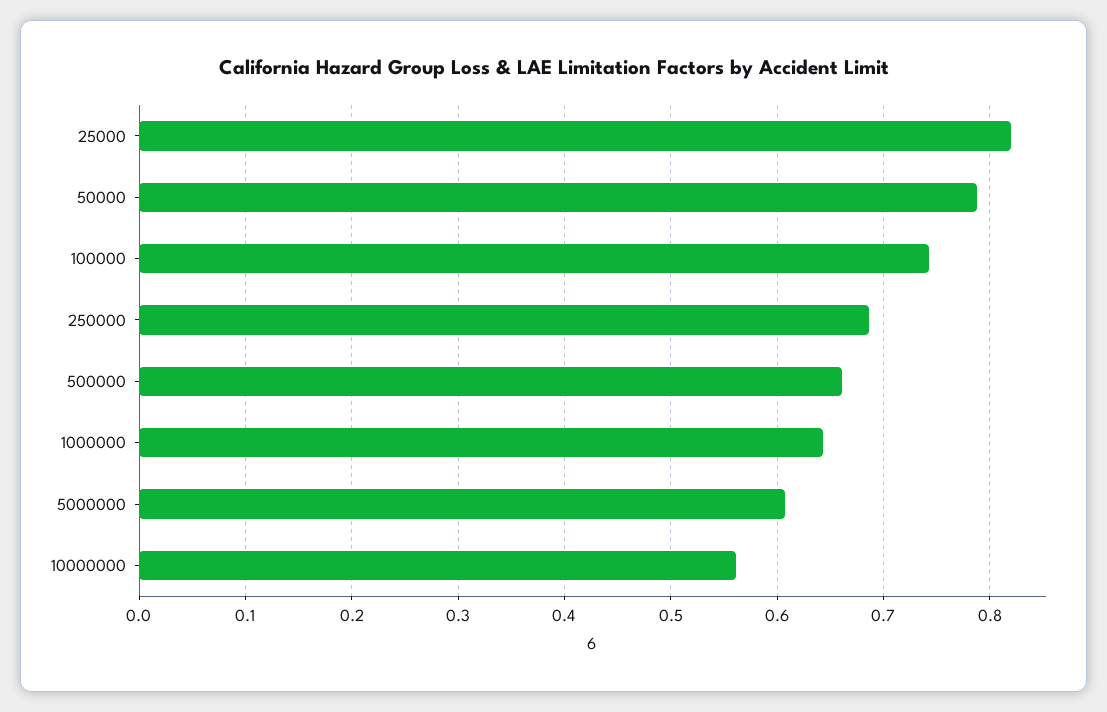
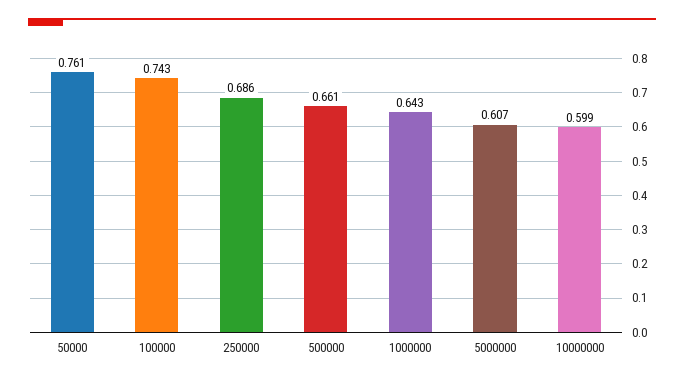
  {
-   "25000": 0.82,
-   "50000": 0.79,
+   "50000": 0.761,
    "100000": 0.743,
    "250000": 0.686,
    "500000": 0.661,
    "1000000": 0.643,
    "5000000": 0.607,
-   "10000000": 0.56
+   "10000000": 0.599
  }

